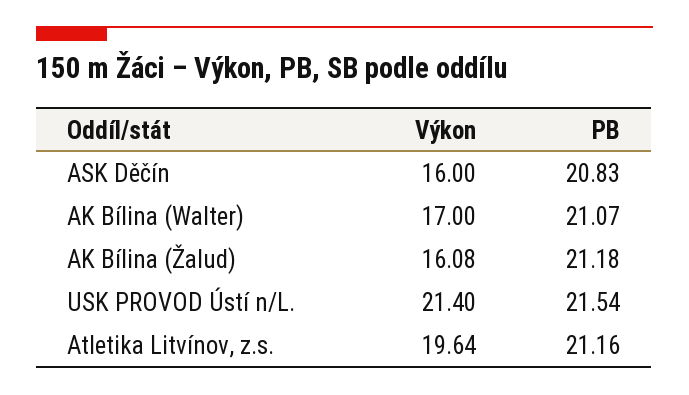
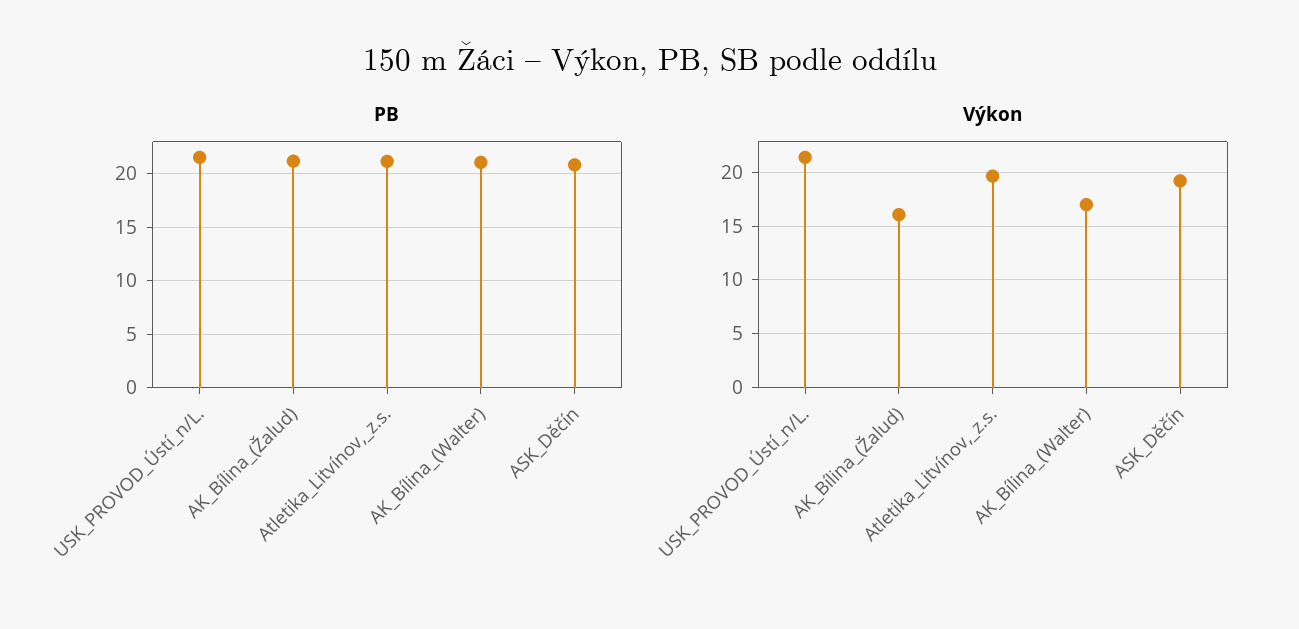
  {
    "Výkon": {
-     "ASK Děčín": 16,
+     "ASK Děčín": 19,
      "AK Bílina (Walter)": 17,
      "AK Bílina (Žalud)": 16.08,
      "USK PROVOD Ústí n/L.": 21.4,
      "Atletika Litvínov, z.s.": 19.64
    },
    "PB": {
      "ASK Děčín": 20.83,
      "AK Bílina (Walter)": 21.07,
      "AK Bílina (Žalud)": 21.18,
      "USK PROVOD Ústí n/L.": 21.54,
      "Atletika Litvínov, z.s.": 21.16
    }
  }

